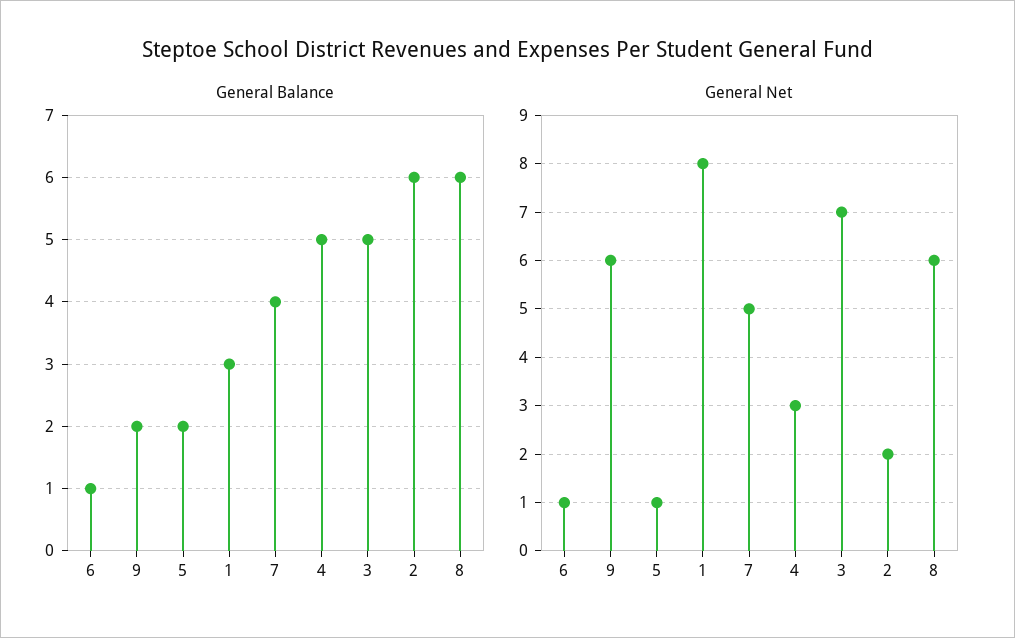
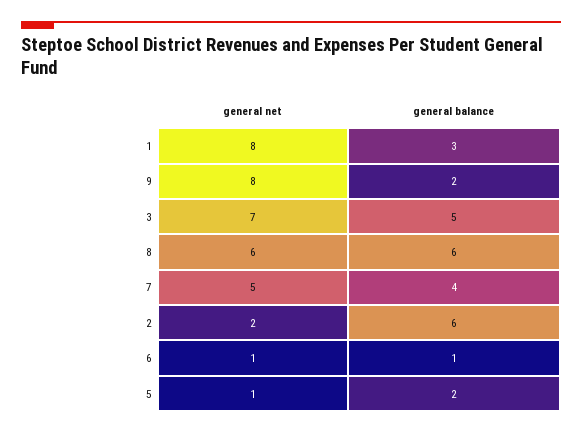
  {
    "General Balance": {
      "6": 1,
      "9": 2,
      "5": 2,
      "1": 3,
      "7": 4,
-     "4": 5,
      "3": 5,
      "2": 6,
      "8": 6
    },
    "General Net": {
      "6": 1,
-     "9": 6,
+     "9": 8,
      "5": 1,
      "1": 8,
      "7": 5,
-     "4": 3,
      "3": 7,
      "2": 2,
      "8": 6
    }
  }

